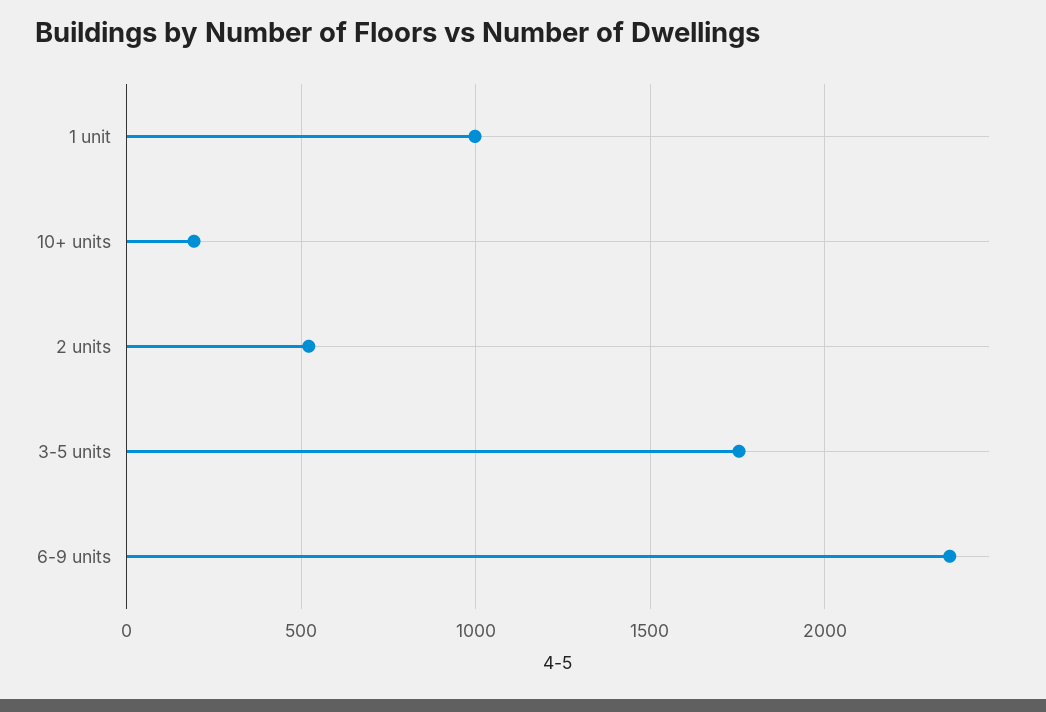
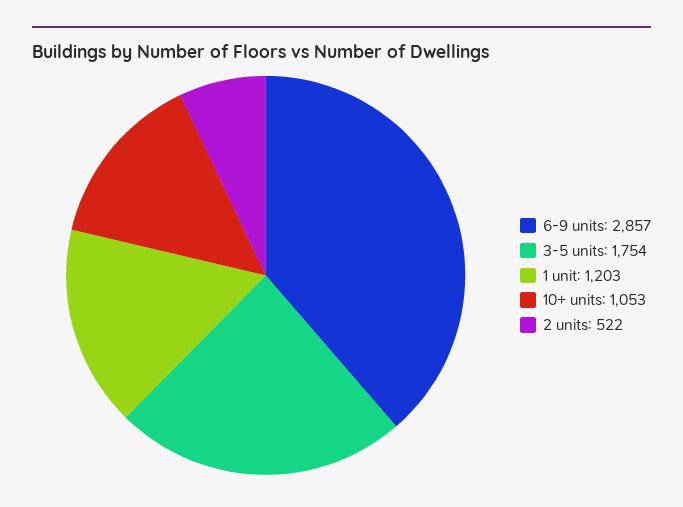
  {
-   "1 unit": 1000,
+   "1 unit": 1203,
-   "10+ units": 200,
+   "10+ units": 1053,
    "2 units": 522,
    "3-5 units": 1754,
-   "6-9 units": 2350
+   "6-9 units": 2857
  }

